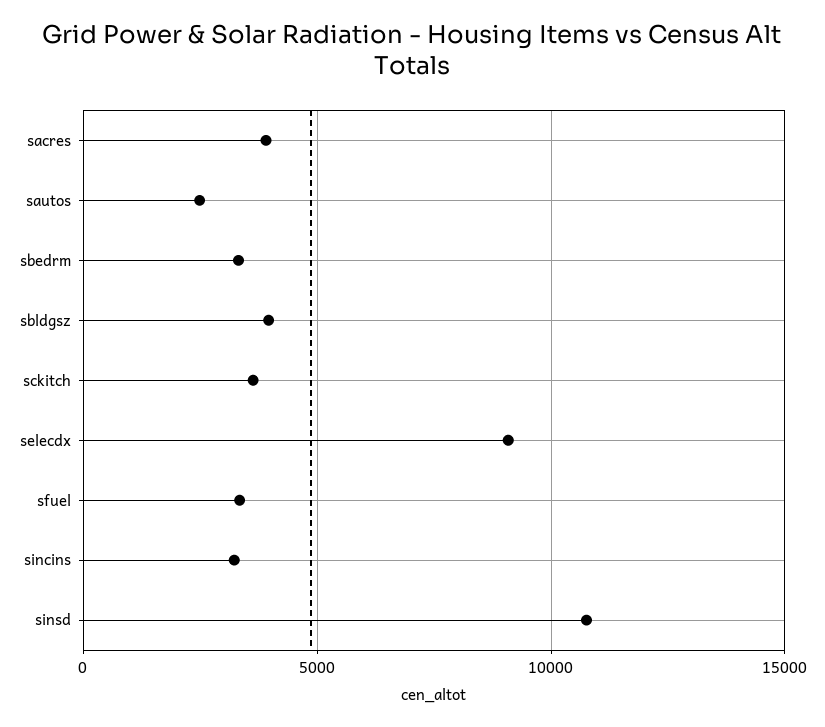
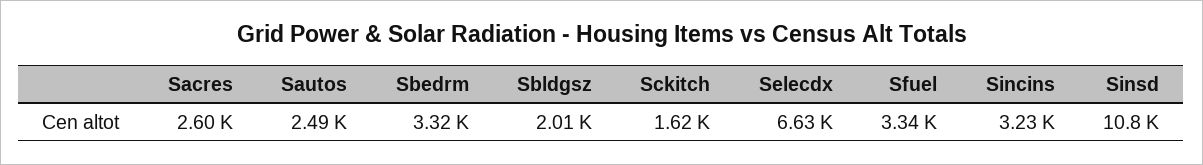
  {
-   "sacres": 4000,
+   "sacres": 2600,
    "sautos": 2490,
    "sbedrm": 3320,
-   "sbldgsz": 4000,
+   "sbldgsz": 2010,
-   "sckitch": 3500,
+   "sckitch": 1620,
-   "selecdx": 9000,
+   "selecdx": 6630,
    "sfuel": 3340,
    "sincins": 3230,
    "sinsd": 10800
  }

